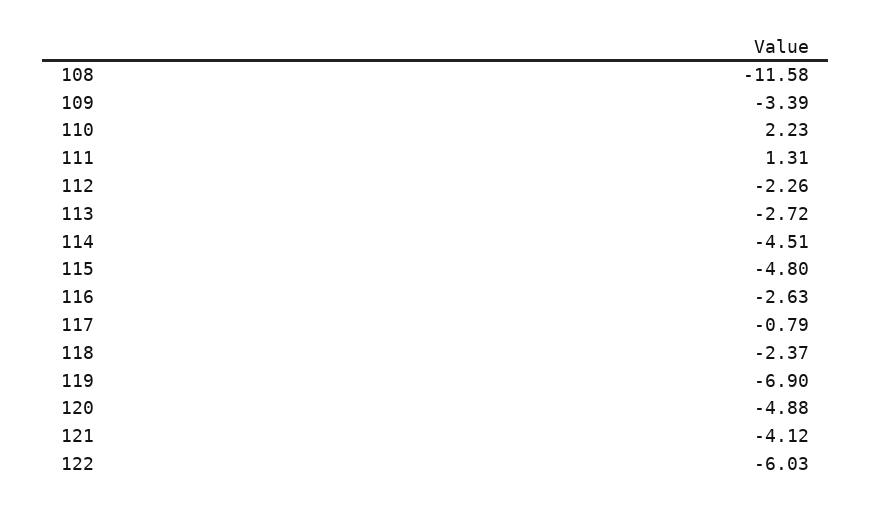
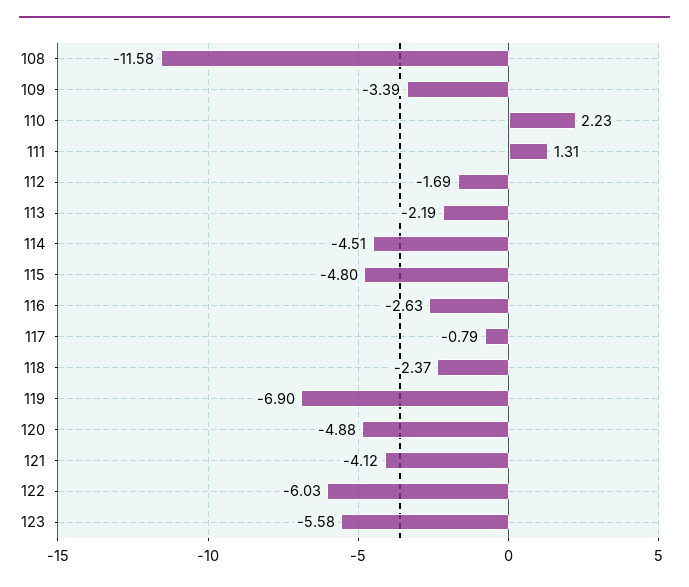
  {
    "108": -11.58,
    "109": -3.39,
    "110": 2.23,
    "111": 1.31,
-   "112": -2.26,
+   "112": -1.69,
-   "113": -2.72,
+   "113": -2.19,
    "114": -4.51,
    "115": -4.8,
    "116": -2.63,
    "117": -0.79,
    "118": -2.37,
    "119": -6.9,
    "120": -4.88,
    "121": -4.12,
-   "122": -6.03
+   "122": -6.03,
+   "123": -5.58
  }

